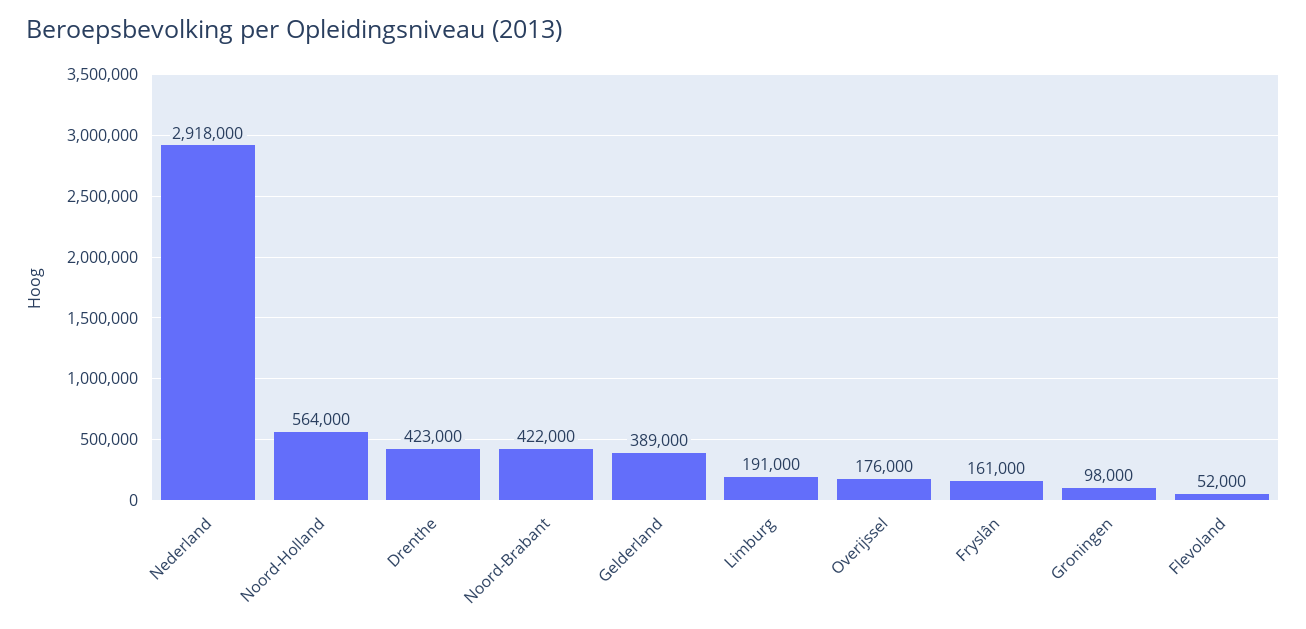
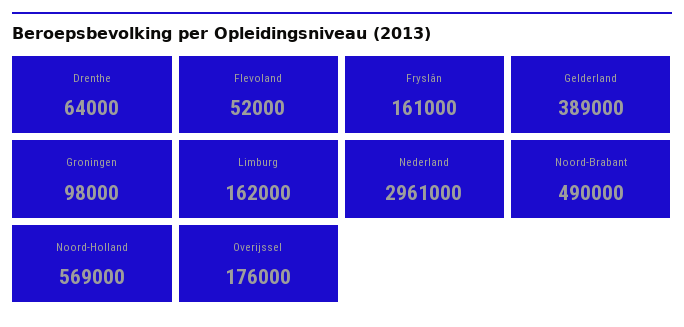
  {
-   "Nederland": 2918000,
+   "Nederland": 2961000,
-   "Noord-Holland": 564000,
+   "Noord-Holland": 569000,
-   "Drenthe": 423000,
+   "Drenthe": 64000,
-   "Noord-Brabant": 422000,
+   "Noord-Brabant": 490000,
    "Gelderland": 389000,
-   "Limburg": 191000,
+   "Limburg": 162000,
    "Overijssel": 176000,
    "Fryslân": 161000,
    "Groningen": 98000,
    "Flevoland": 52000
  }

